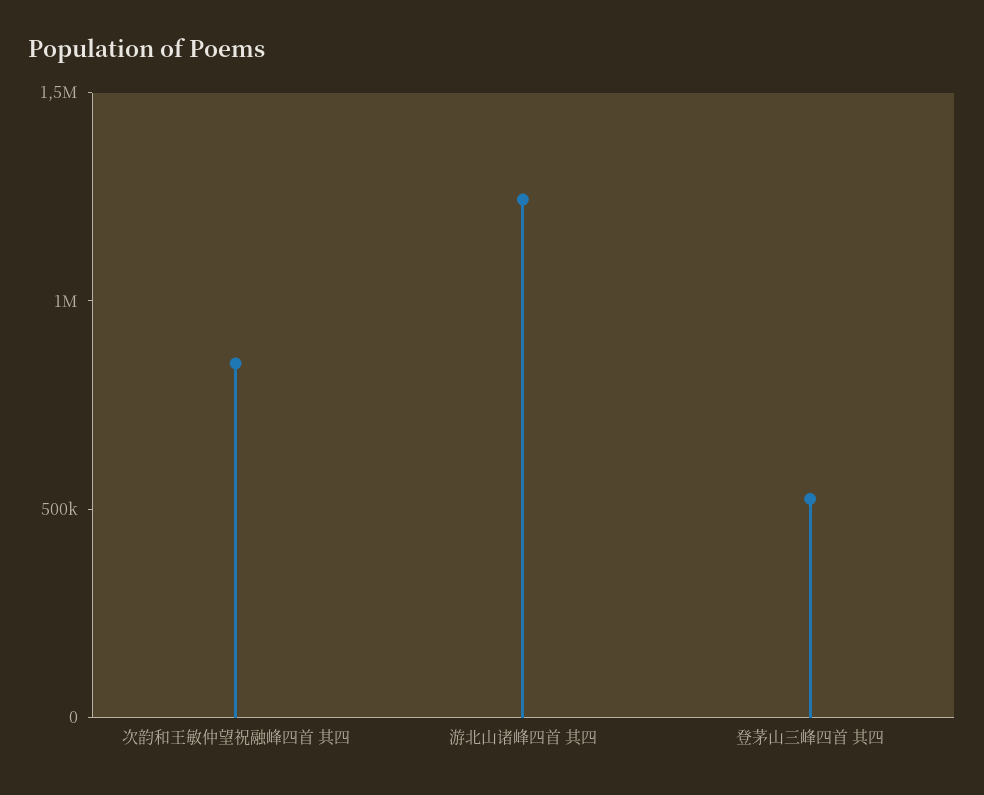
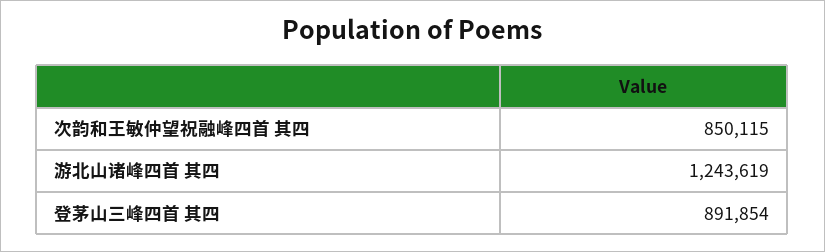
  {
    "次韵和王敏仲望祝融峰四首 其四": 850115,
    "游北山诸峰四首 其四": 1243619,
-   "登茅山三峰四首 其四": 500000
+   "登茅山三峰四首 其四": 891854
  }

